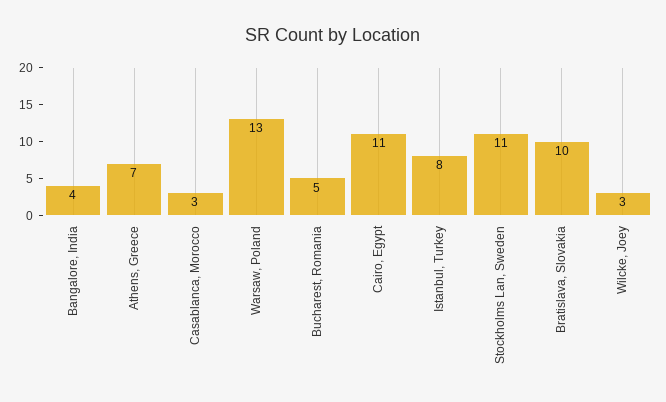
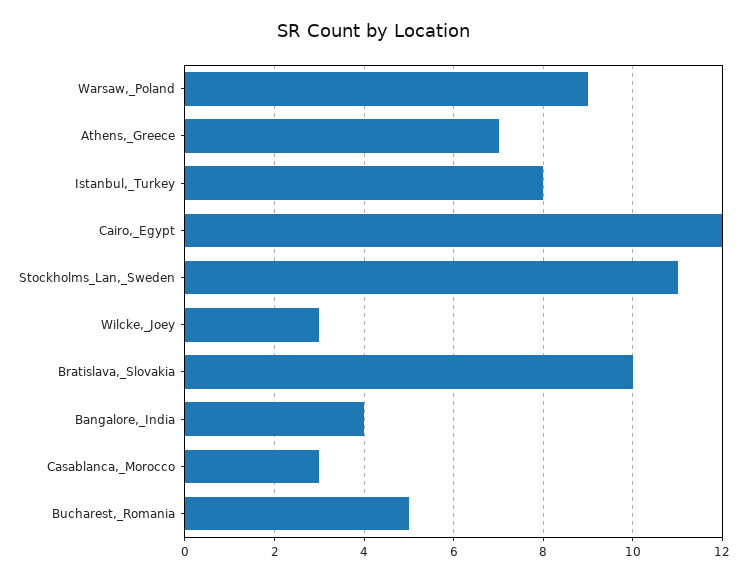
  {
    "Bangalore, India": 4,
    "Athens, Greece": 7,
    "Casablanca, Morocco": 3,
-   "Warsaw, Poland": 13,
+   "Warsaw, Poland": 9,
    "Bucharest, Romania": 5,
-   "Cairo, Egypt": 11,
+   "Cairo, Egypt": 12,
    "Istanbul, Turkey": 8,
    "Stockholms Lan, Sweden": 11,
    "Bratislava, Slovakia": 10,
    "Wilcke, Joey": 3
  }

